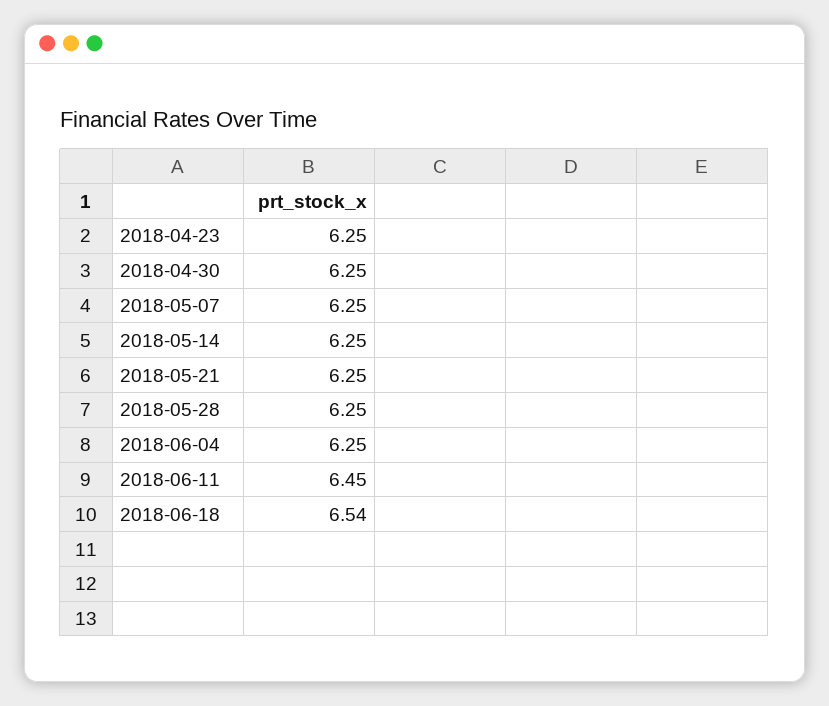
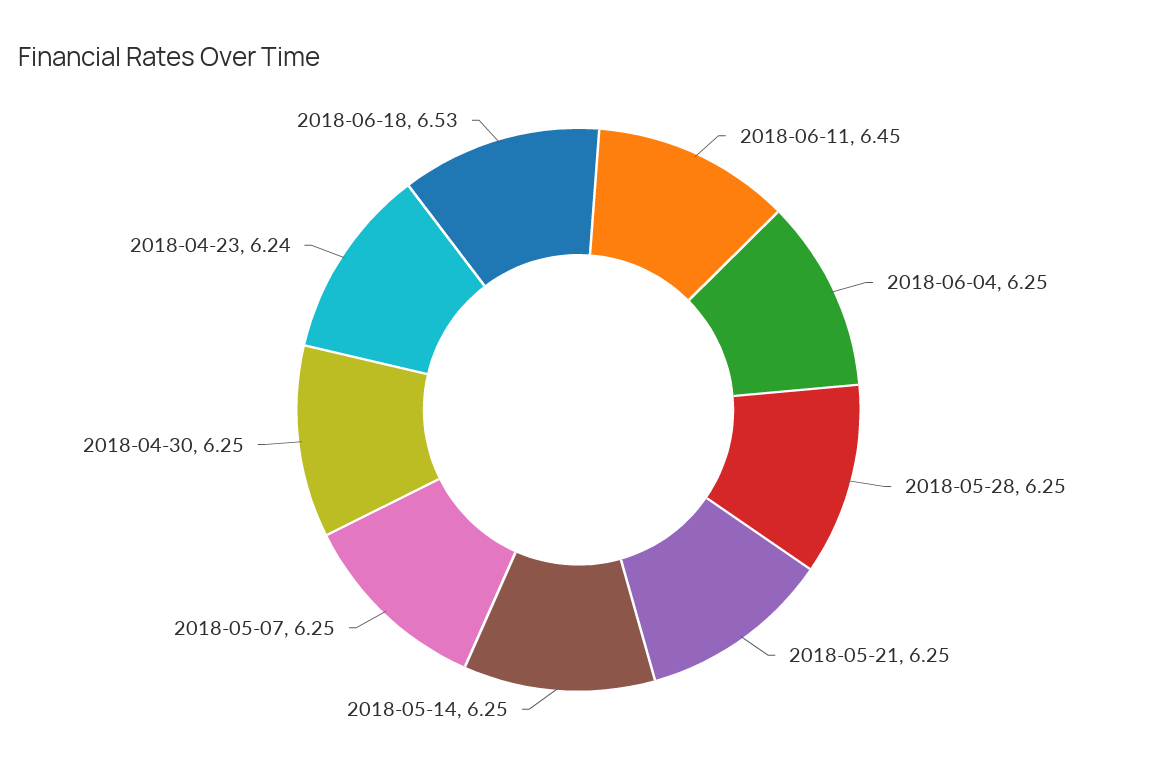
  {
-   "2018-04-23": 6.25,
+   "2018-04-23": 6.24,
    "2018-04-30": 6.25,
    "2018-05-07": 6.25,
    "2018-05-14": 6.25,
    "2018-05-21": 6.25,
    "2018-05-28": 6.25,
    "2018-06-04": 6.25,
    "2018-06-11": 6.45,
-   "2018-06-18": 6.54
+   "2018-06-18": 6.53
  }

